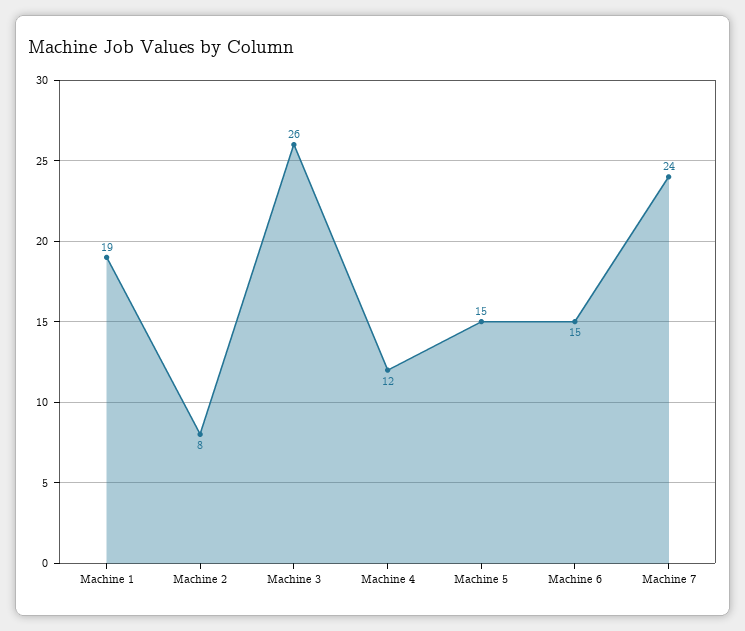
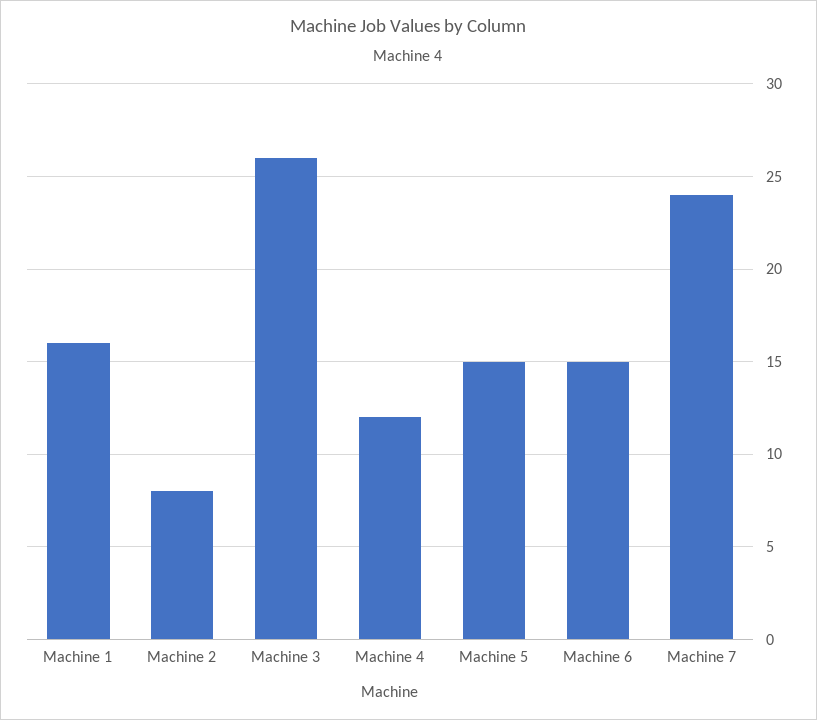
  {
-   "Machine 1": 19,
+   "Machine 1": 16,
    "Machine 2": 8,
    "Machine 3": 26,
    "Machine 4": 12,
    "Machine 5": 15,
    "Machine 6": 15,
    "Machine 7": 24
  }

